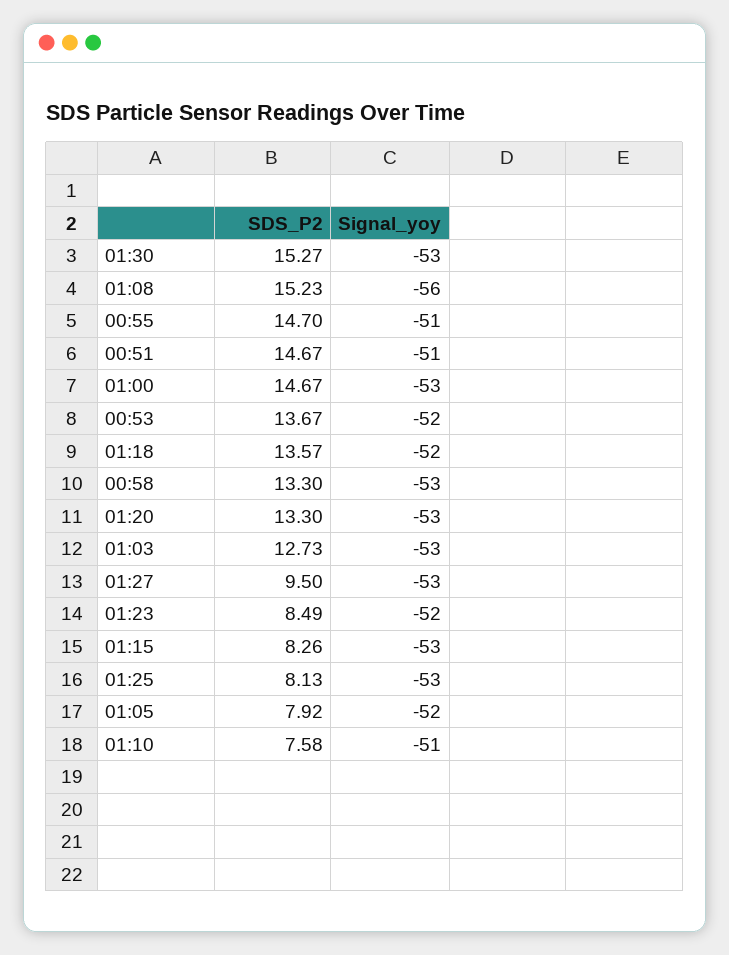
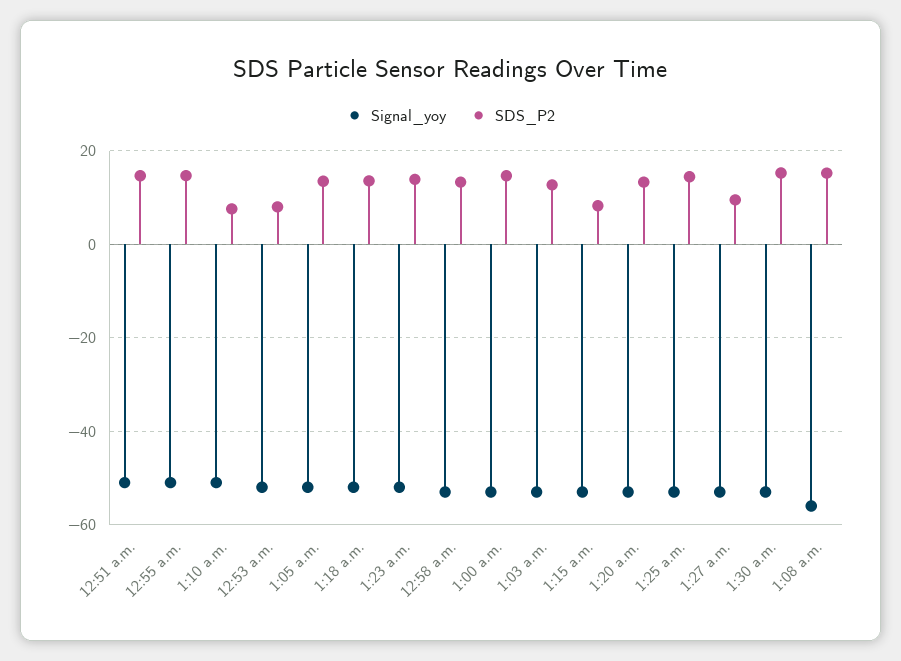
  {
    "SDS_P2": {
      "01:30": 15.27,
      "01:08": 15.23,
      "00:55": 14.7,
      "00:51": 14.67,
      "01:00": 14.67,
-     "00:53": 13.67,
+     "00:53": 8,
      "01:18": 13.57,
      "00:58": 13.3,
      "01:20": 13.3,
      "01:03": 12.73,
      "01:27": 9.5,
-     "01:23": 8.49,
+     "01:23": 14,
      "01:15": 8.26,
-     "01:25": 8.13,
+     "01:25": 14,
-     "01:05": 7.92,
+     "01:05": 14,
      "01:10": 7.58
    },
    "Signal_yoy": {
      "01:30": -53,
      "01:08": -56,
      "00:55": -51,
      "00:51": -51,
      "01:00": -53,
      "00:53": -52,
      "01:18": -52,
      "00:58": -53,
      "01:20": -53,
      "01:03": -53,
      "01:27": -53,
      "01:23": -52,
      "01:15": -53,
      "01:25": -53,
      "01:05": -52,
      "01:10": -51
    }
  }

